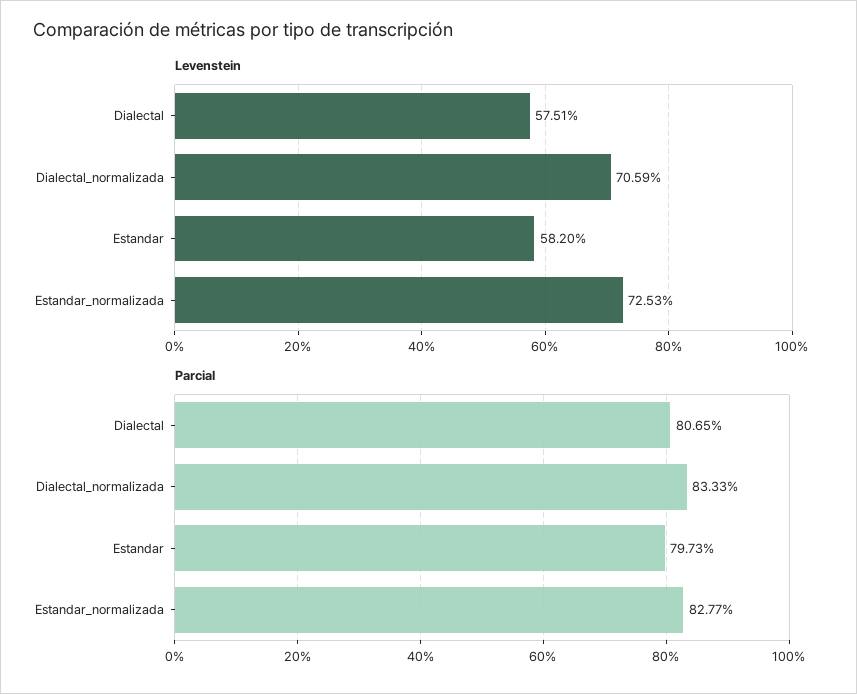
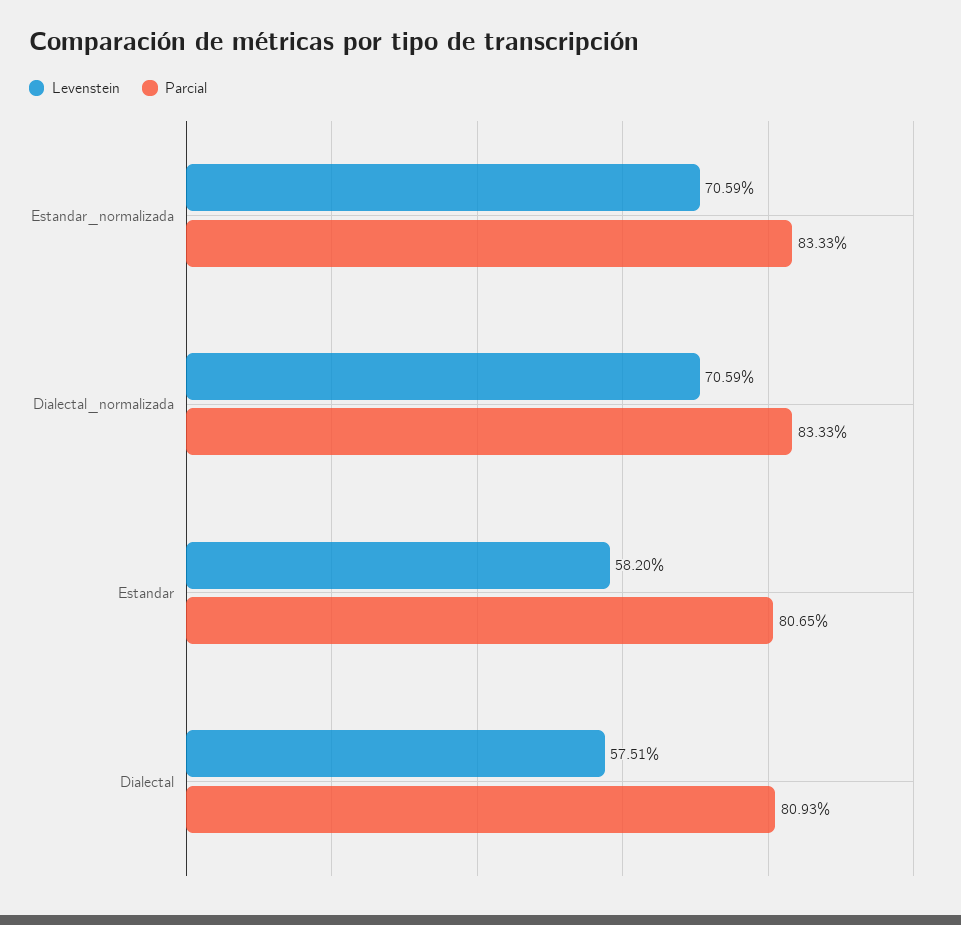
  {
    "Levenstein": {
      "Dialectal": 57.51,
      "Dialectal_normalizada": 70.59,
      "Estandar": 58.2,
-     "Estandar_normalizada": 72.53
+     "Estandar_normalizada": 70.59
    },
    "Parcial": {
-     "Dialectal": 80.65,
+     "Dialectal": 80.93,
      "Dialectal_normalizada": 83.33,
-     "Estandar": 79.73,
+     "Estandar": 80.65,
-     "Estandar_normalizada": 82.77
+     "Estandar_normalizada": 83.33
    }
  }

